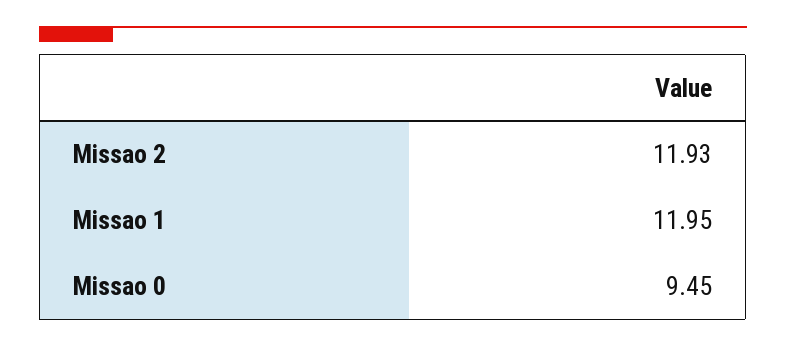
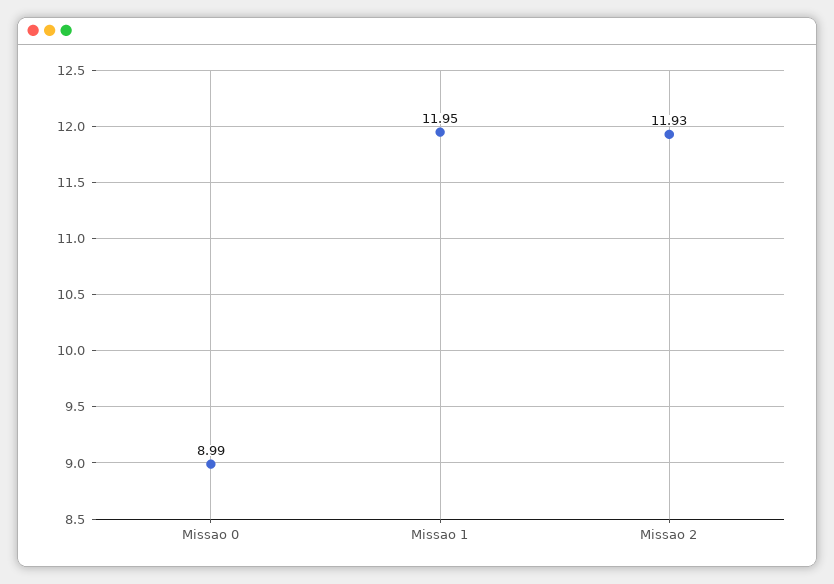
  {
    "Missao 2": 11.93,
    "Missao 1": 11.95,
-   "Missao 0": 9.45
+   "Missao 0": 8.99
  }

